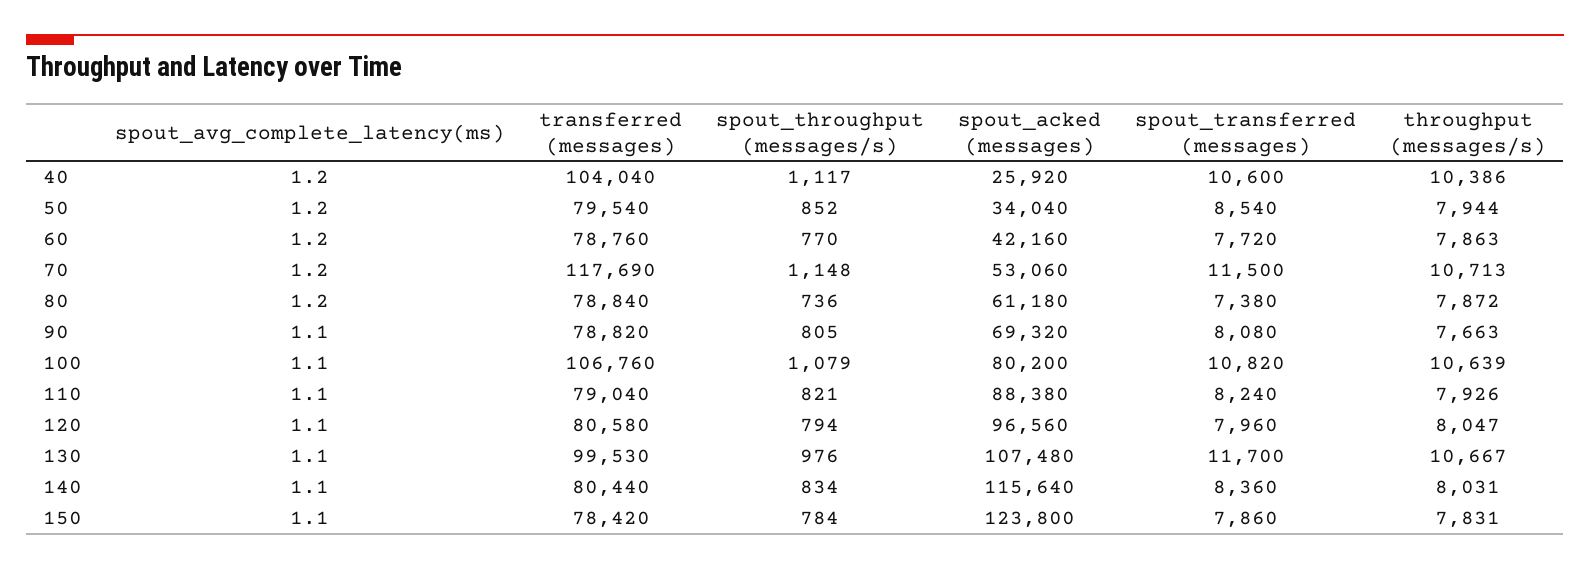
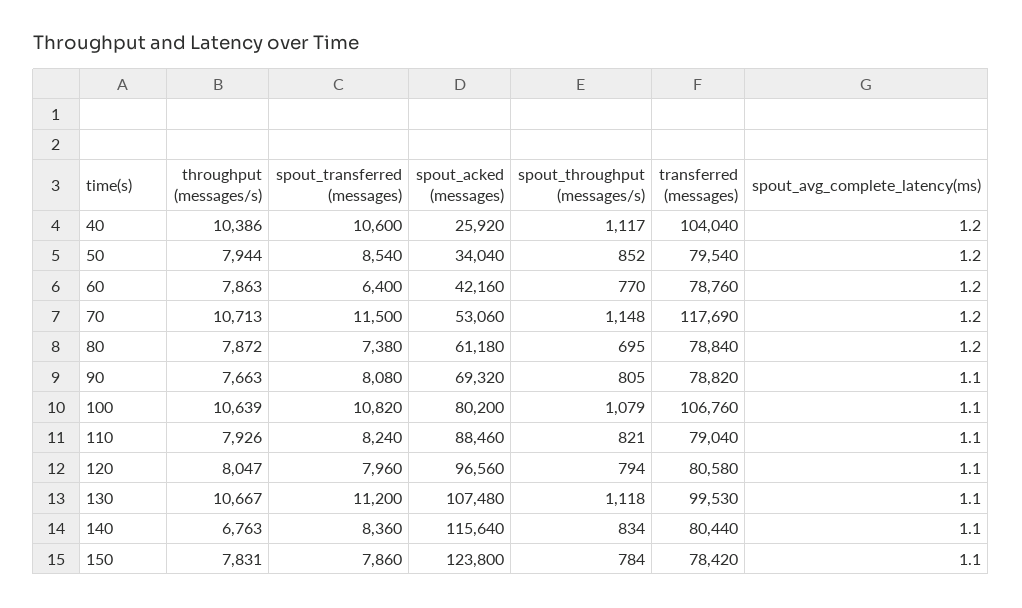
  {
    "spout_avg_complete_latency(ms)": {
      "40": 1.2,
      "50": 1.2,
      "60": 1.2,
      "70": 1.2,
      "80": 1.2,
      "90": 1.1,
      "100": 1.1,
      "110": 1.1,
      "120": 1.1,
      "130": 1.1,
      "140": 1.1,
      "150": 1.1
    },
    "transferred (messages)": {
      "40": 104040,
      "50": 79540,
      "60": 78760,
      "70": 117690,
      "80": 78840,
      "90": 78820,
      "100": 106760,
      "110": 79040,
      "120": 80580,
      "130": 99530,
      "140": 80440,
      "150": 78420
    },
    "spout_throughput (messages/s)": {
      "40": 1117,
      "50": 852,
      "60": 770,
      "70": 1148,
-     "80": 736,
+     "80": 695,
      "90": 805,
      "100": 1079,
      "110": 821,
      "120": 794,
-     "130": 976,
+     "130": 1118,
      "140": 834,
      "150": 784
    },
    "spout_acked (messages)": {
      "40": 25920,
      "50": 34040,
      "60": 42160,
      "70": 53060,
      "80": 61180,
      "90": 69320,
      "100": 80200,
-     "110": 88380,
+     "110": 88460,
      "120": 96560,
      "130": 107480,
      "140": 115640,
      "150": 123800
    },
    "spout_transferred (messages)": {
      "40": 10600,
      "50": 8540,
-     "60": 7720,
+     "60": 6400,
      "70": 11500,
      "80": 7380,
      "90": 8080,
      "100": 10820,
      "110": 8240,
      "120": 7960,
-     "130": 11700,
+     "130": 11200,
      "140": 8360,
      "150": 7860
    },
    "throughput (messages/s)": {
      "40": 10386,
      "50": 7944,
      "60": 7863,
      "70": 10713,
      "80": 7872,
      "90": 7663,
      "100": 10639,
      "110": 7926,
      "120": 8047,
      "130": 10667,
-     "140": 8031,
+     "140": 6763,
      "150": 7831
    }
  }

